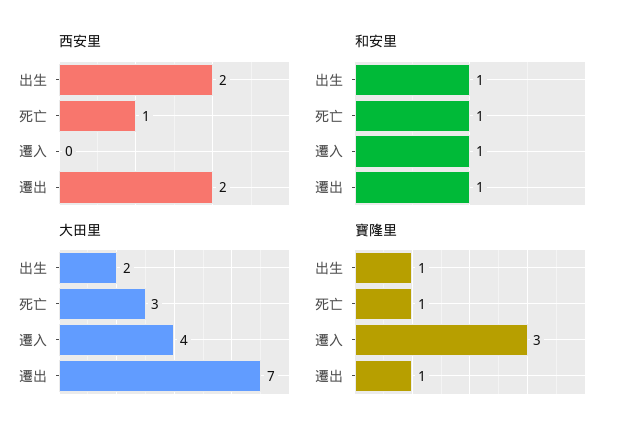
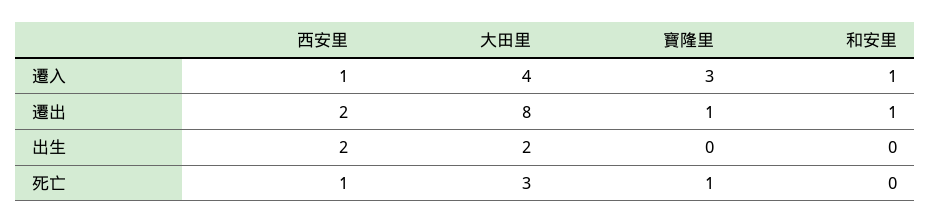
  {
    "西安里": {
      "出生": 2,
      "死亡": 1,
-     "遷入": 0,
+     "遷入": 1,
      "遷出": 2
    },
    "和安里": {
-     "出生": 1,
+     "出生": 0,
-     "死亡": 1,
+     "死亡": 0,
      "遷入": 1,
      "遷出": 1
    },
    "大田里": {
      "出生": 2,
      "死亡": 3,
      "遷入": 4,
-     "遷出": 7
+     "遷出": 8
    },
    "寶隆里": {
-     "出生": 1,
+     "出生": 0,
      "死亡": 1,
      "遷入": 3,
      "遷出": 1
    }
  }

